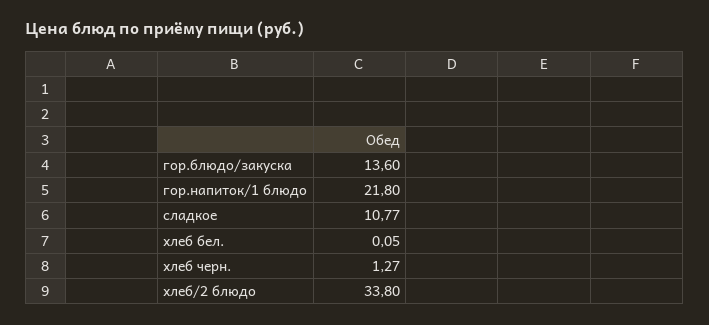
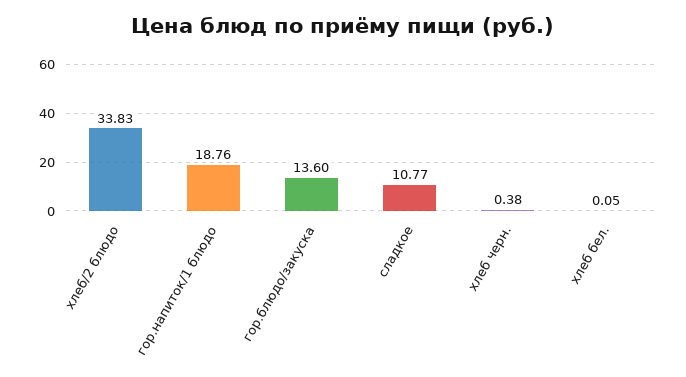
  {
    "гор.блюдо/закуска": 13.6,
-   "гор.напиток/1 блюдо": 21.8,
+   "гор.напиток/1 блюдо": 18.76,
    "сладкое": 10.77,
    "хлеб бел.": 0.05,
-   "хлеб черн.": 1.27,
+   "хлеб черн.": 0.38,
-   "хлеб/2 блюдо": 33.8
+   "хлеб/2 блюдо": 33.83
  }

